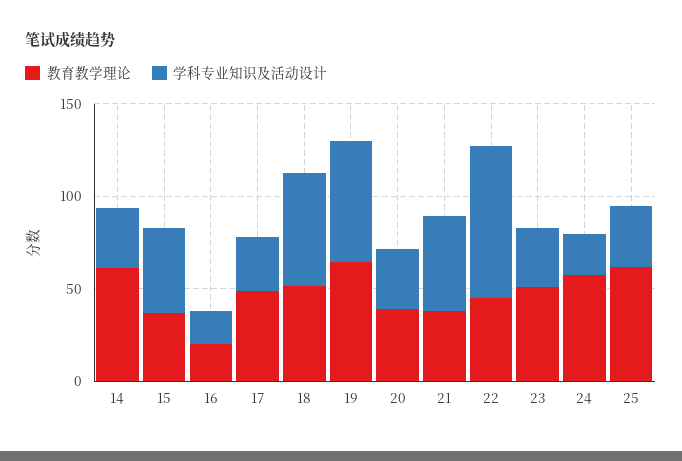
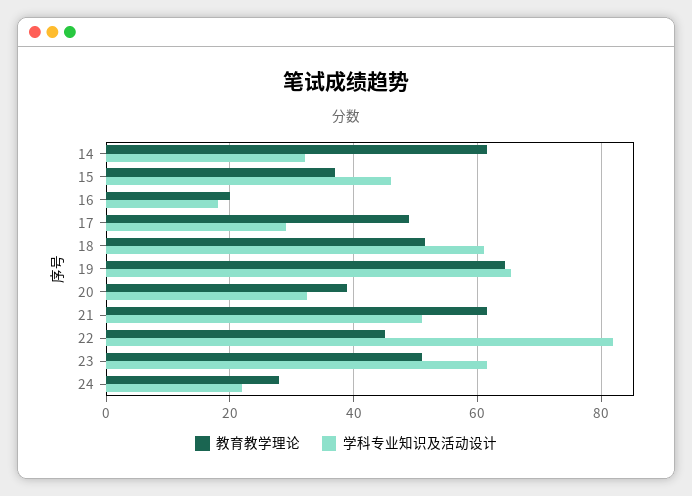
  {
    "教育教学理论": {
      "14": 62,
      "15": 38,
      "16": 20,
      "17": 50,
      "18": 52,
      "19": 64,
      "20": 40,
-     "21": 40,
+     "21": 62,
      "22": 46,
      "23": 52,
-     "24": 60,
+     "24": 28
-     "25": 60
    },
    "学科专业知识及活动设计": {
      "14": 32,
      "15": 46,
      "16": 18,
      "17": 30,
      "18": 62,
      "19": 66,
      "20": 32,
      "21": 52,
      "22": 82,
-     "23": 30,
+     "23": 62,
-     "24": 22,
+     "24": 22
-     "25": 30
    }
  }

